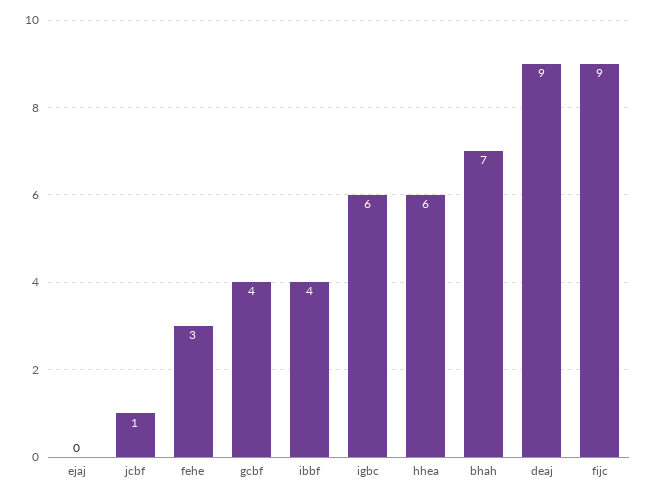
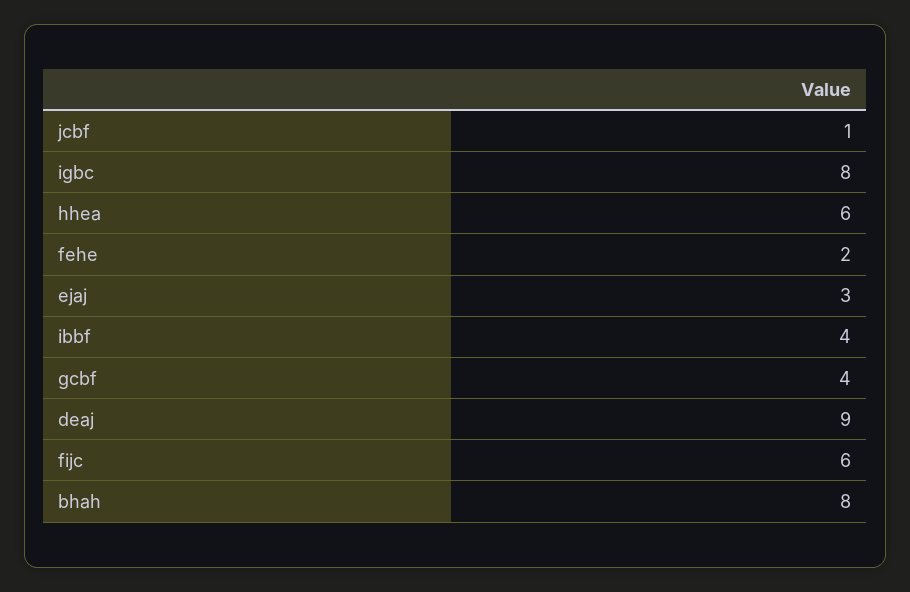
  {
-   "ejaj": 0,
+   "ejaj": 3,
    "jcbf": 1,
-   "fehe": 3,
+   "fehe": 2,
    "gcbf": 4,
    "ibbf": 4,
-   "igbc": 6,
+   "igbc": 8,
    "hhea": 6,
-   "bhah": 7,
+   "bhah": 8,
    "deaj": 9,
-   "fijc": 9
+   "fijc": 6
  }

